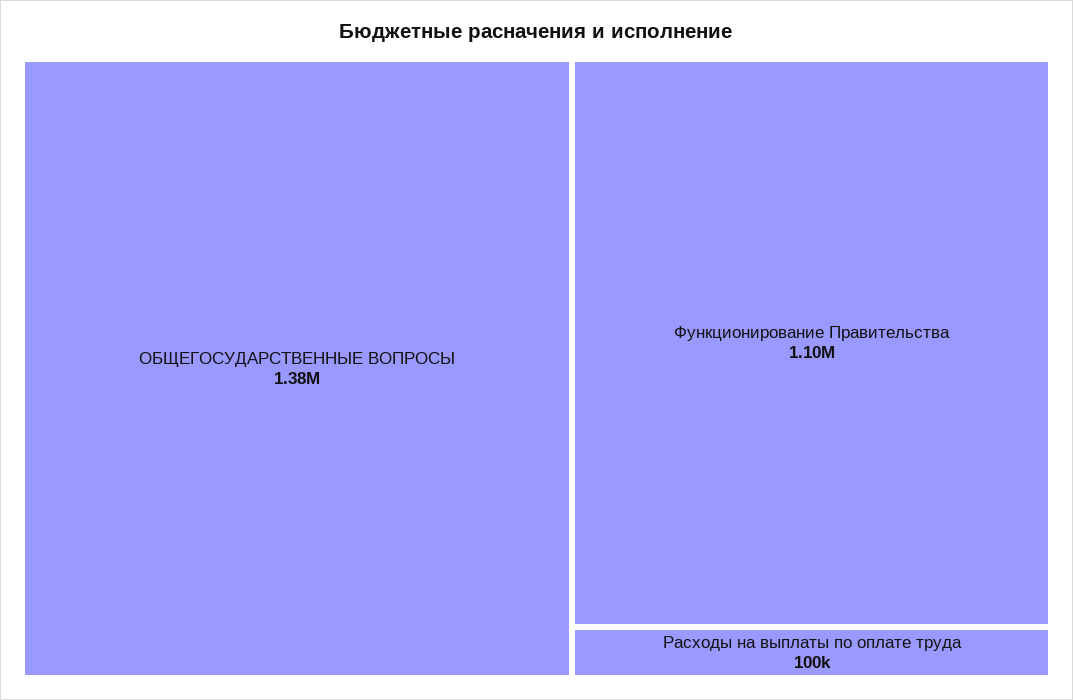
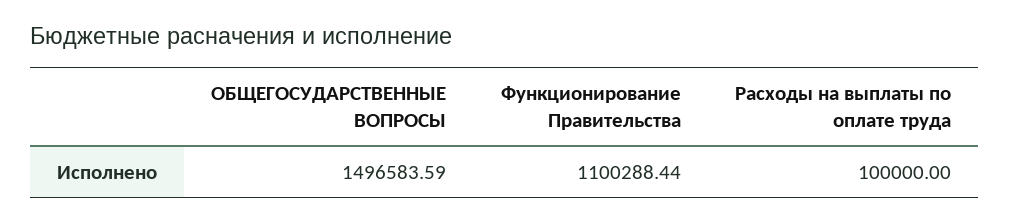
  {
-   "ОБЩЕГОСУДАРСТВЕННЫЕ ВОПРОСЫ": 1380000,
+   "ОБЩЕГОСУДАРСТВЕННЫЕ ВОПРОСЫ": 1496583.59,
    "Функционирование Правительства": 1100288.44,
    "Расходы на выплаты по оплате труда": 100000
  }

